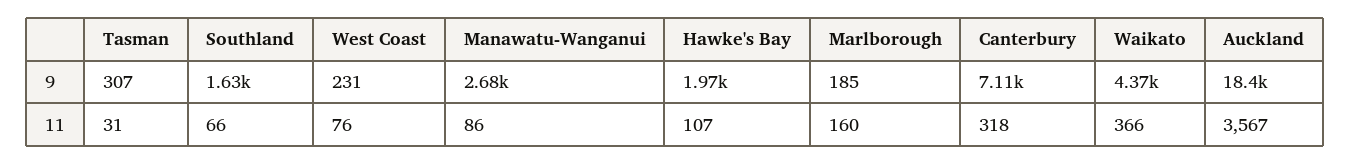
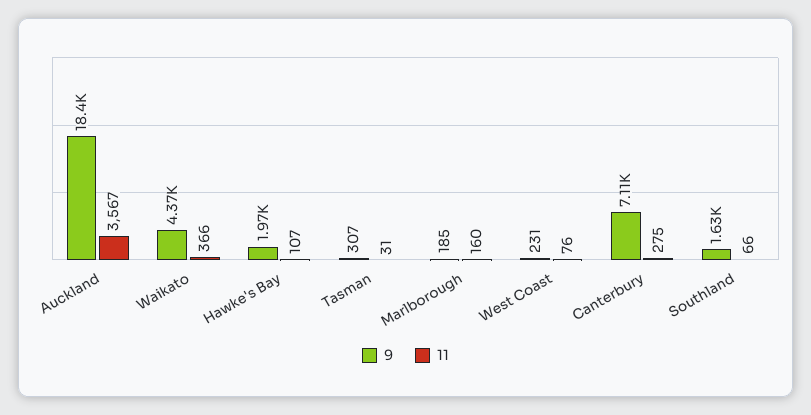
  {
    "9": {
      "Tasman": 307,
      "Southland": 1630,
      "West Coast": 231,
-     "Manawatu-Wanganui": 2680,
      "Hawke's Bay": 1970,
      "Marlborough": 185,
      "Canterbury": 7110,
      "Waikato": 4370,
      "Auckland": 18400
    },
    "11": {
      "Tasman": 31,
      "Southland": 66,
      "West Coast": 76,
-     "Manawatu-Wanganui": 86,
      "Hawke's Bay": 107,
      "Marlborough": 160,
-     "Canterbury": 318,
+     "Canterbury": 275,
      "Waikato": 366,
      "Auckland": 3567
    }
  }

